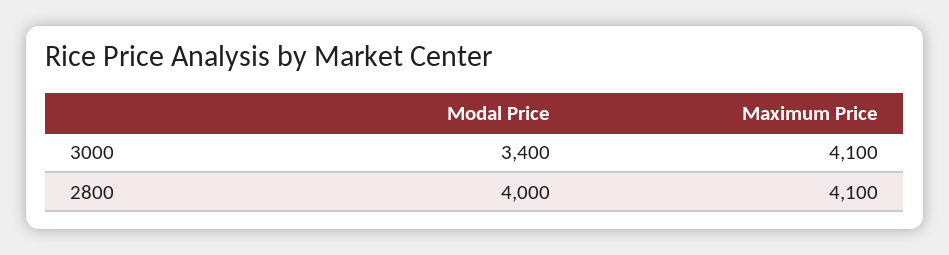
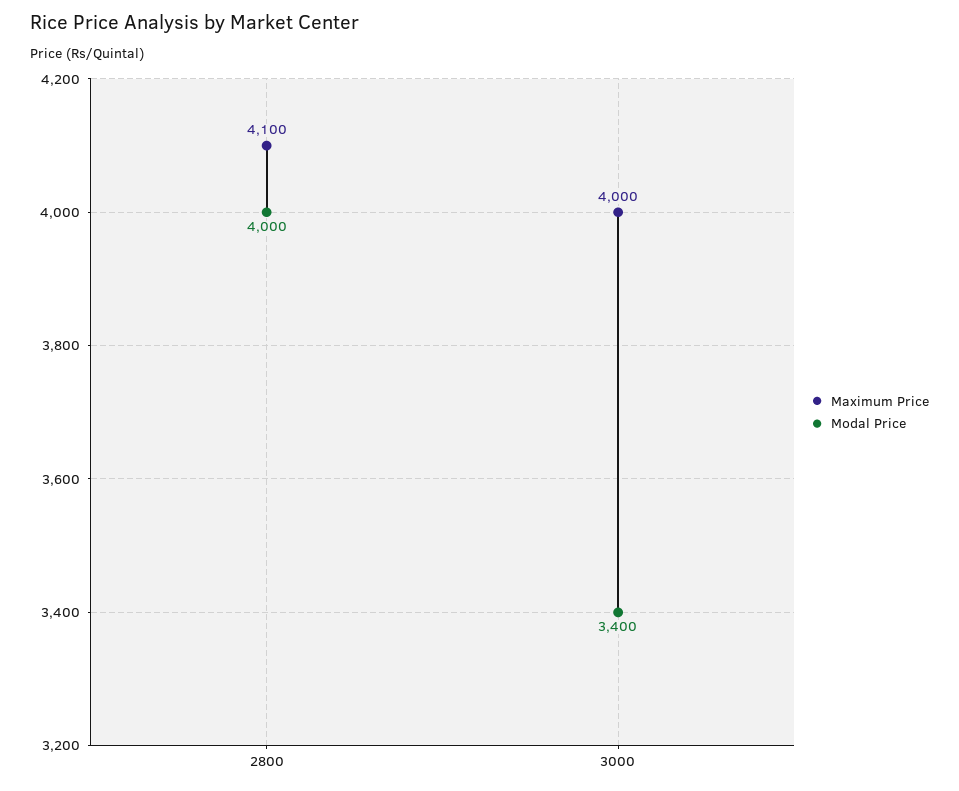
  {
    "Modal Price": {
      "3000": 3400,
      "2800": 4000
    },
    "Maximum Price": {
-     "3000": 4100,
+     "3000": 4000,
      "2800": 4100
    }
  }

